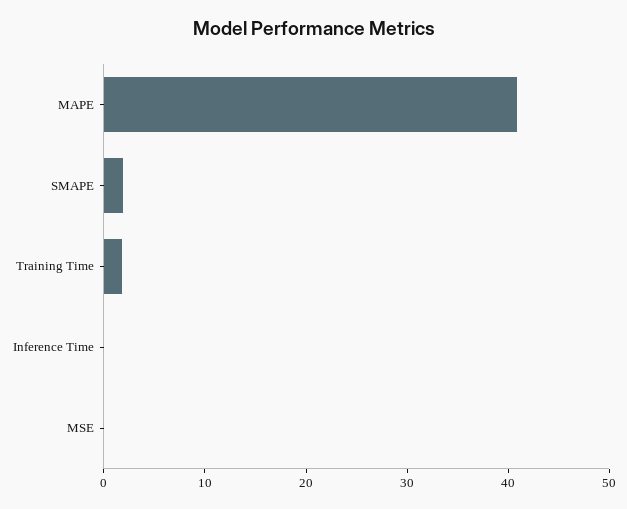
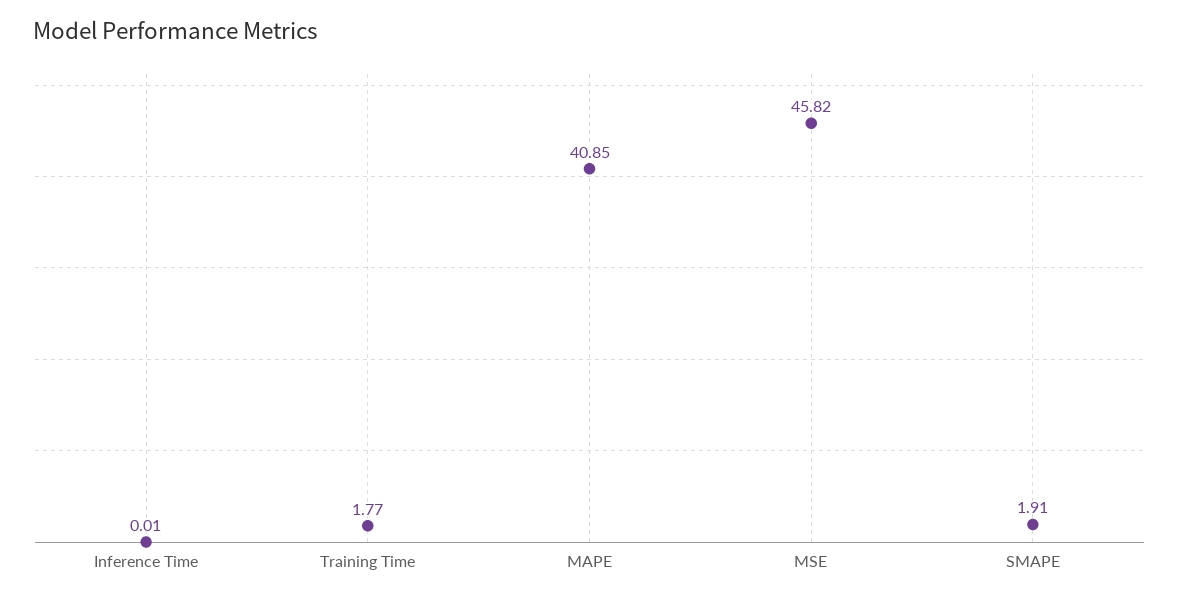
  {
    "MAPE": 40.85,
    "SMAPE": 1.91,
    "Training Time": 1.77,
    "Inference Time": 0.01,
-   "MSE": 0
+   "MSE": 45.82
  }

